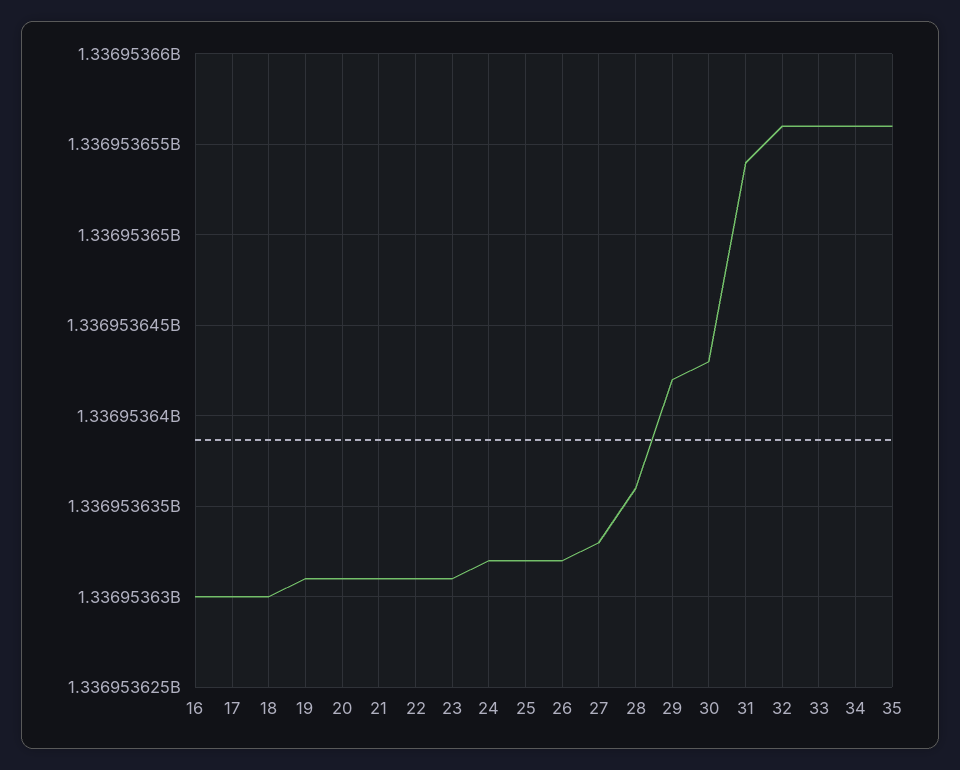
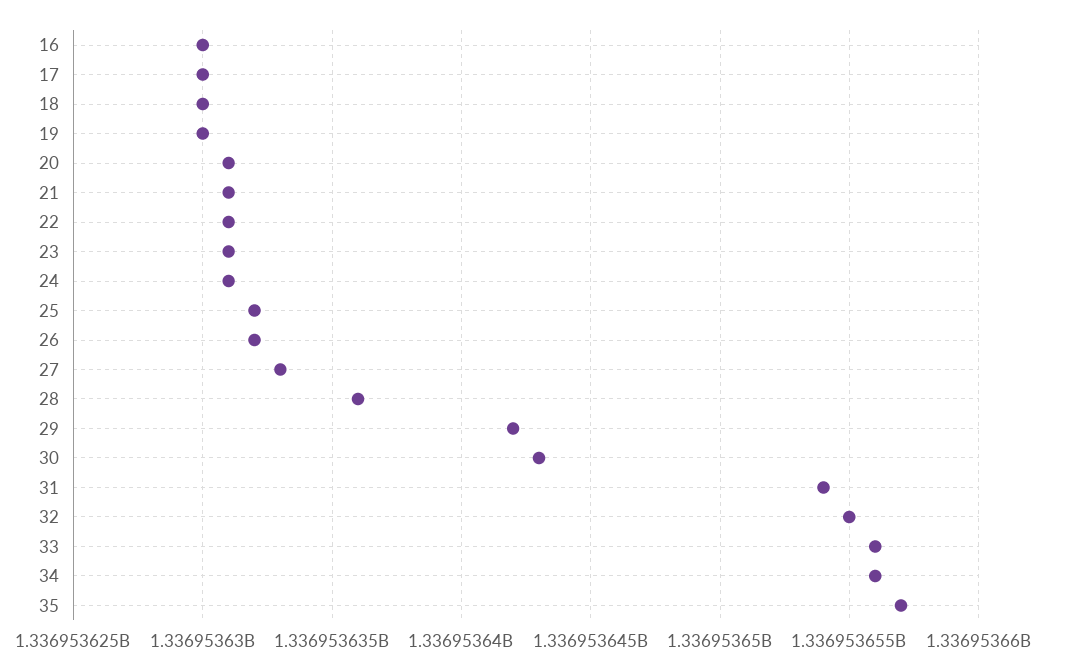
  {
    "16": 1336953630,
    "17": 1336953630,
    "18": 1336953630,
-   "19": 1336953631,
+   "19": 1336953630,
    "20": 1336953631,
    "21": 1336953631,
    "22": 1336953631,
    "23": 1336953631,
-   "24": 1336953632,
+   "24": 1336953631,
    "25": 1336953632,
    "26": 1336953632,
    "27": 1336953633,
    "28": 1336953636,
    "29": 1336953642,
    "30": 1336953643,
    "31": 1336953654,
-   "32": 1336953656,
+   "32": 1336953655,
    "33": 1336953656,
    "34": 1336953656,
-   "35": 1336953656
+   "35": 1336953657
  }

